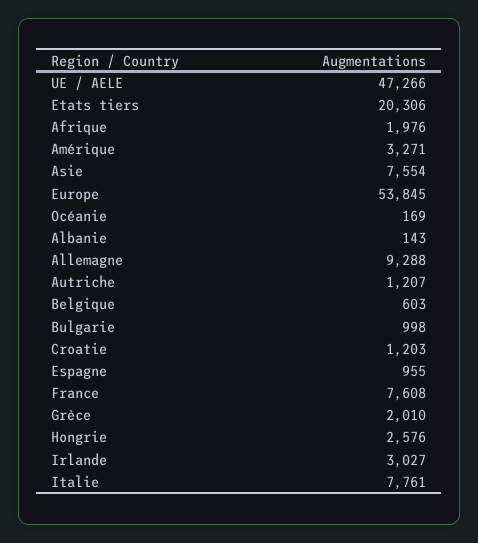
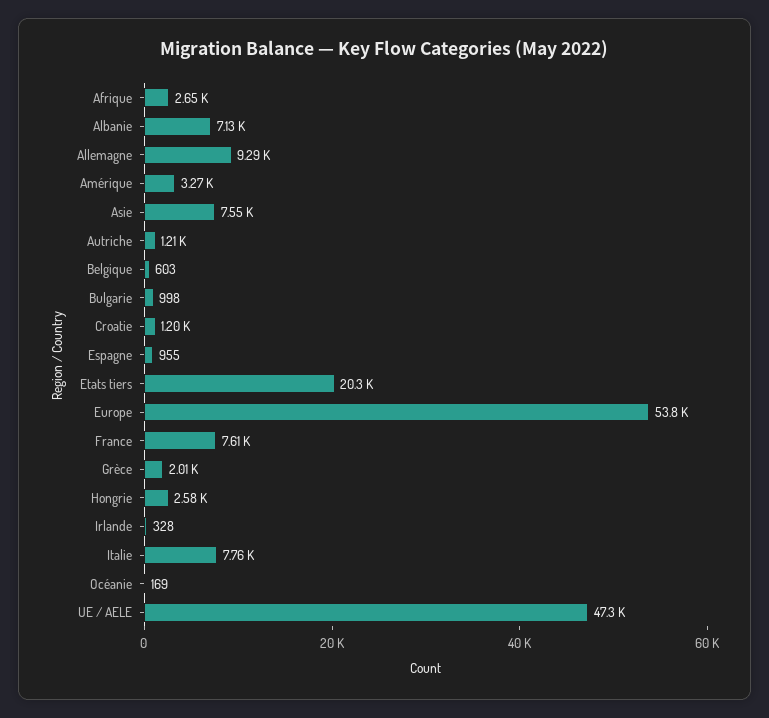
  {
    "UE / AELE": 47266,
    "Etats tiers": 20306,
-   "Afrique": 1976,
+   "Afrique": 2650,
    "Amérique": 3271,
    "Asie": 7554,
    "Europe": 53845,
    "Océanie": 169,
-   "Albanie": 143,
+   "Albanie": 7130,
    "Allemagne": 9288,
    "Autriche": 1207,
    "Belgique": 603,
    "Bulgarie": 998,
    "Croatie": 1203,
    "Espagne": 955,
    "France": 7608,
    "Grèce": 2010,
    "Hongrie": 2576,
-   "Irlande": 3027,
+   "Irlande": 328,
    "Italie": 7761
  }

